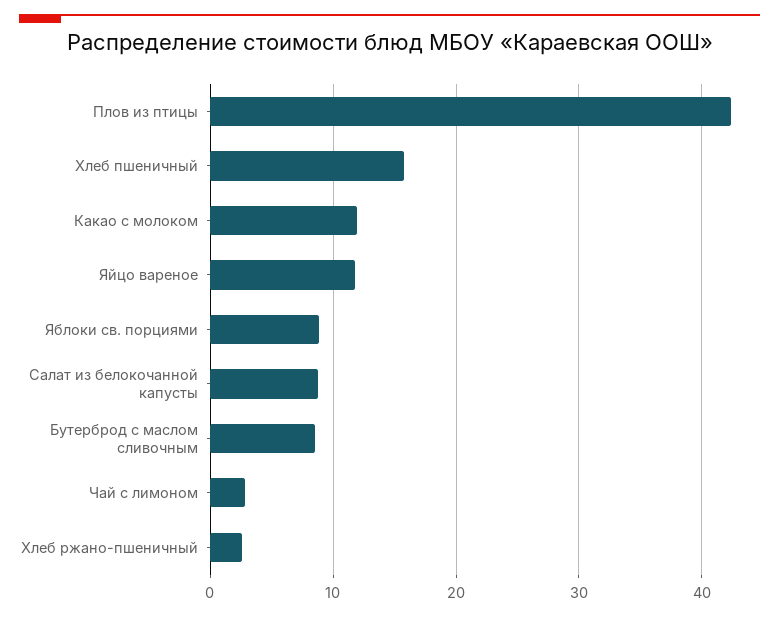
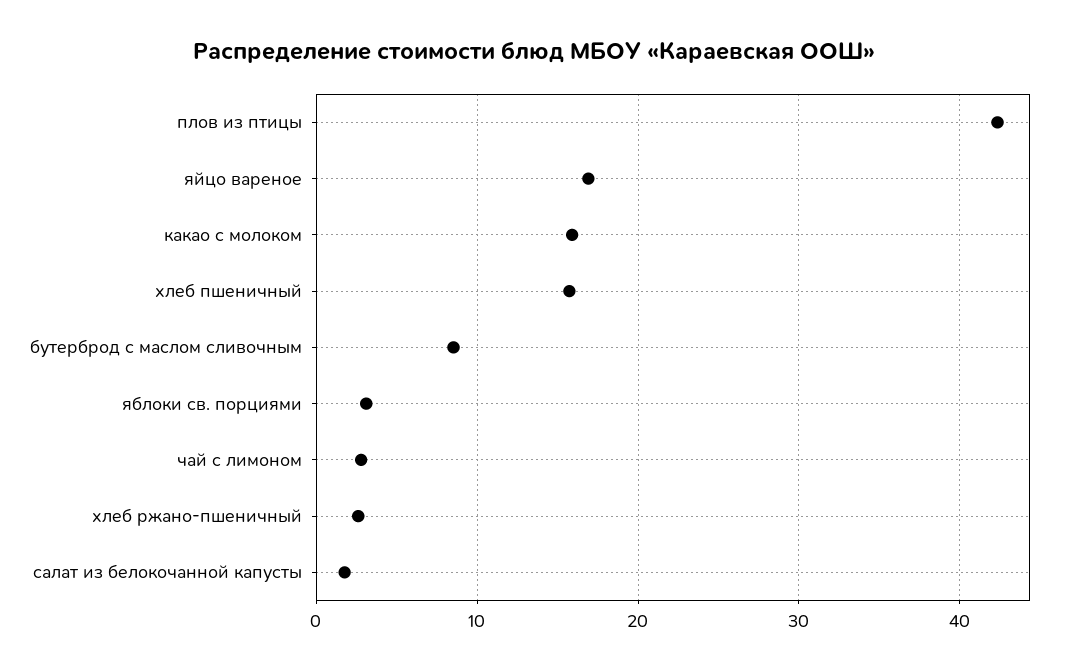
  {
    "Плов из птицы": 42,
    "Хлеб пшеничный": 16,
-   "Какао с молоком": 12,
+   "Какао с молоком": 16,
-   "Яйцо вареное": 12,
+   "Яйцо вареное": 17,
-   "Яблоки св. порциями": 9,
+   "Яблоки св. порциями": 3,
-   "Салат из белокочанной капусты": 9,
+   "Салат из белокочанной капусты": 2,
    "Бутерброд с маслом сливочным": 9,
    "Чай с лимоном": 3,
    "Хлеб ржано-пшеничный": 3
  }

